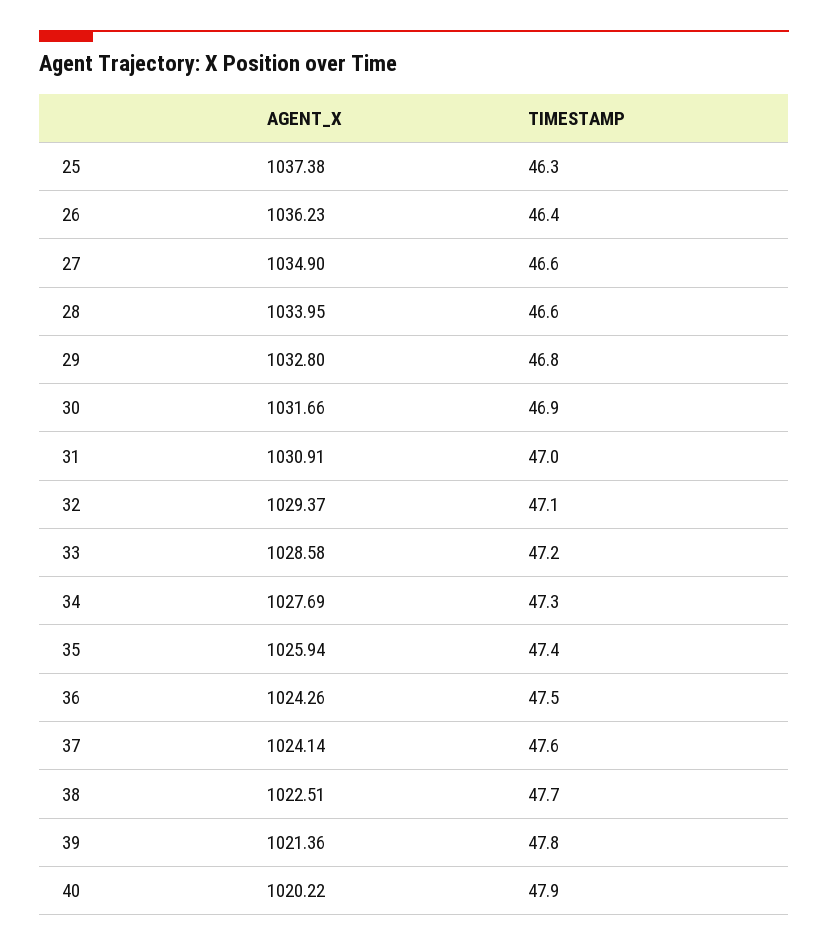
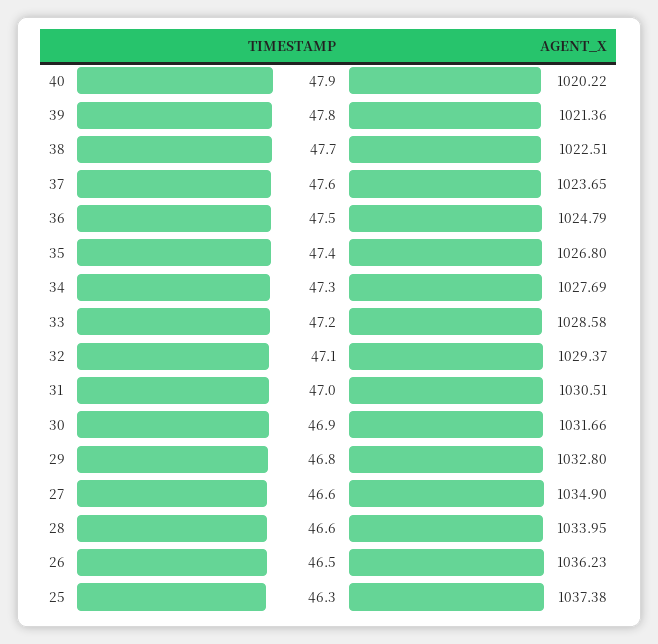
  {
    "AGENT_X": {
      "25": 1037.38,
      "26": 1036.23,
      "27": 1034.9,
      "28": 1033.95,
      "29": 1032.8,
      "30": 1031.66,
-     "31": 1030.91,
+     "31": 1030.51,
      "32": 1029.37,
      "33": 1028.58,
      "34": 1027.69,
-     "35": 1025.94,
+     "35": 1026.8,
-     "36": 1024.26,
+     "36": 1024.79,
-     "37": 1024.14,
+     "37": 1023.65,
      "38": 1022.51,
      "39": 1021.36,
      "40": 1020.22
    },
    "TIMESTAMP": {
      "25": 46.3,
-     "26": 46.4,
+     "26": 46.5,
      "27": 46.6,
      "28": 46.6,
      "29": 46.8,
      "30": 46.9,
      "31": 47,
      "32": 47.1,
      "33": 47.2,
      "34": 47.3,
      "35": 47.4,
      "36": 47.5,
      "37": 47.6,
      "38": 47.7,
      "39": 47.8,
      "40": 47.9
    }
  }

